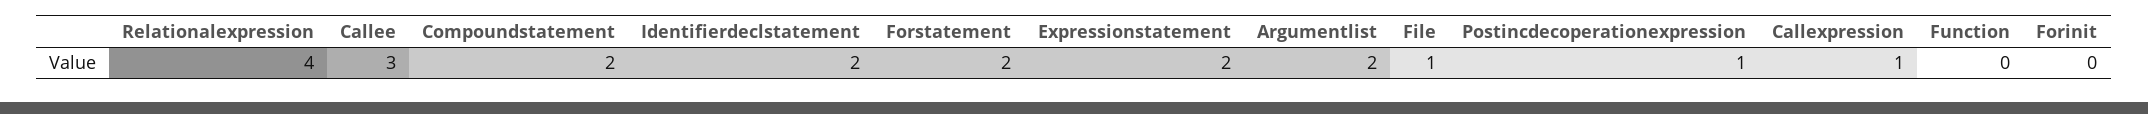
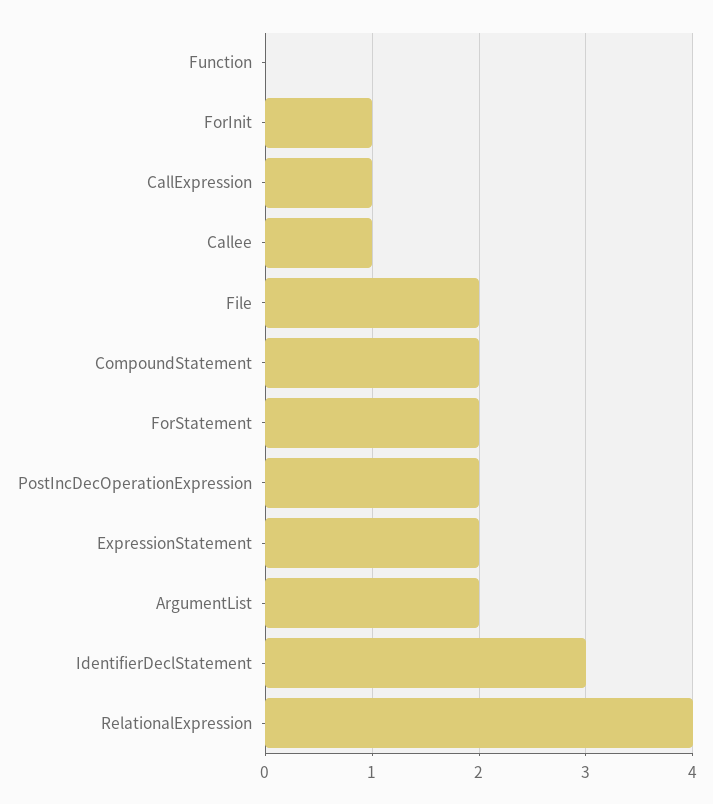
  {
    "Relationalexpression": 4,
-   "Callee": 3,
+   "Callee": 1,
    "Compoundstatement": 2,
-   "Identifierdeclstatement": 2,
+   "Identifierdeclstatement": 3,
    "Forstatement": 2,
    "Expressionstatement": 2,
    "Argumentlist": 2,
-   "File": 1,
+   "File": 2,
-   "Postincdecoperationexpression": 1,
+   "Postincdecoperationexpression": 2,
    "Callexpression": 1,
    "Function": 0,
-   "Forinit": 0
+   "Forinit": 1
  }

